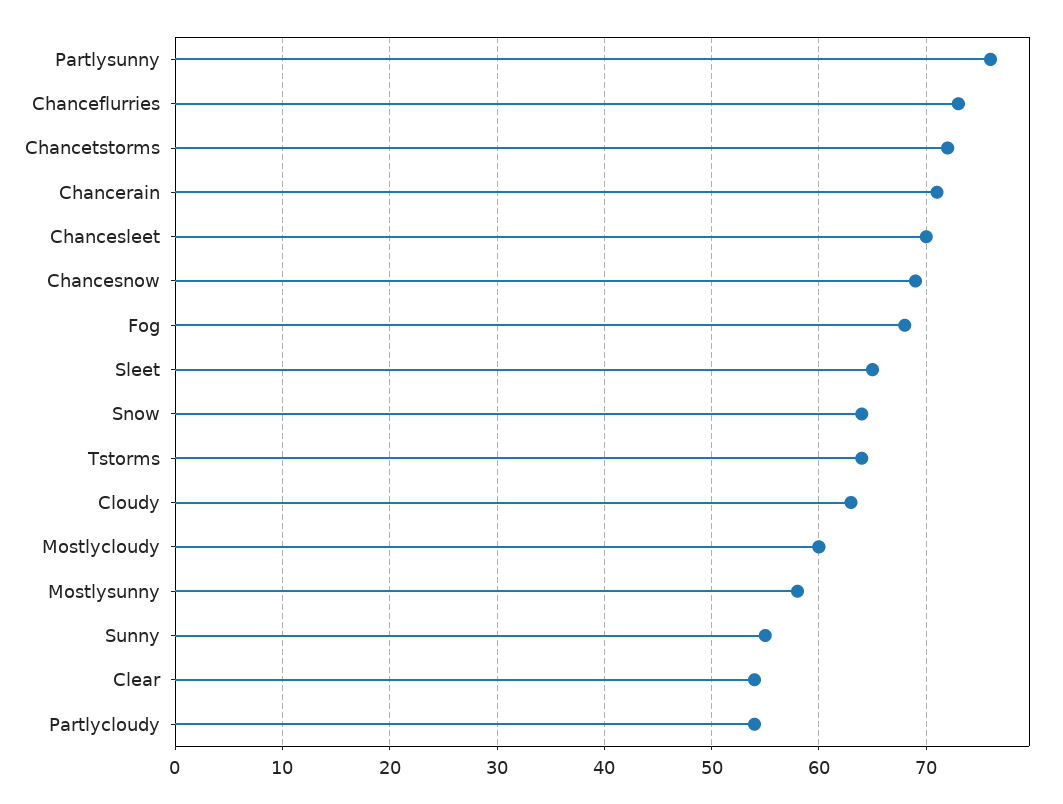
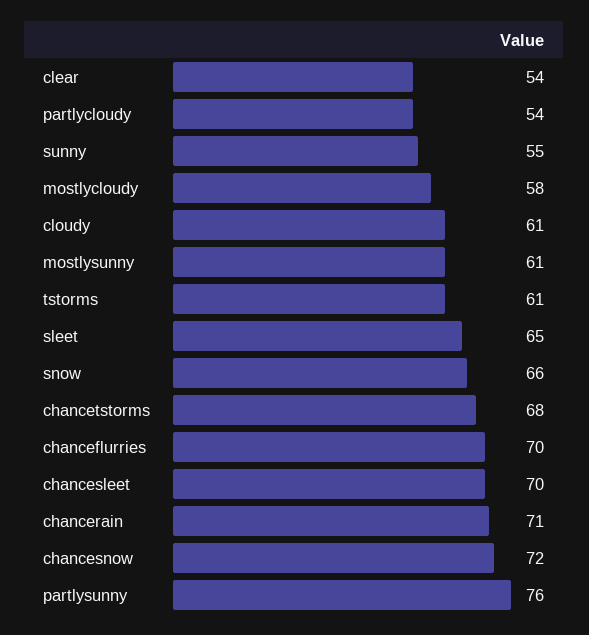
  {
    "Partlysunny": 76,
-   "Chanceflurries": 73,
+   "Chanceflurries": 70,
-   "Chancetstorms": 72,
+   "Chancetstorms": 68,
    "Chancerain": 71,
    "Chancesleet": 70,
-   "Chancesnow": 69,
+   "Chancesnow": 72,
-   "Fog": 68,
    "Sleet": 65,
-   "Snow": 64,
+   "Snow": 66,
-   "Tstorms": 64,
+   "Tstorms": 61,
-   "Cloudy": 63,
+   "Cloudy": 61,
-   "Mostlycloudy": 60,
+   "Mostlycloudy": 58,
-   "Mostlysunny": 58,
+   "Mostlysunny": 61,
    "Sunny": 55,
    "Clear": 54,
    "Partlycloudy": 54
  }

